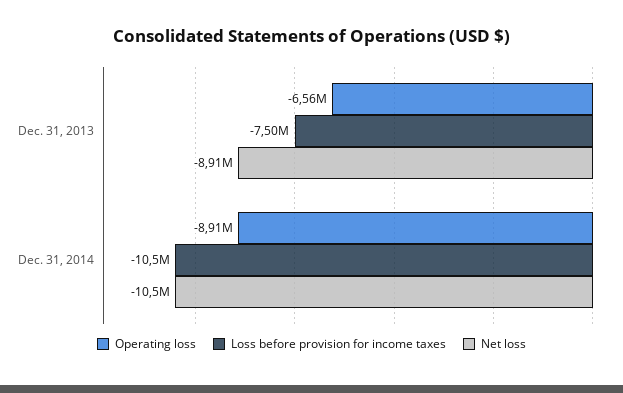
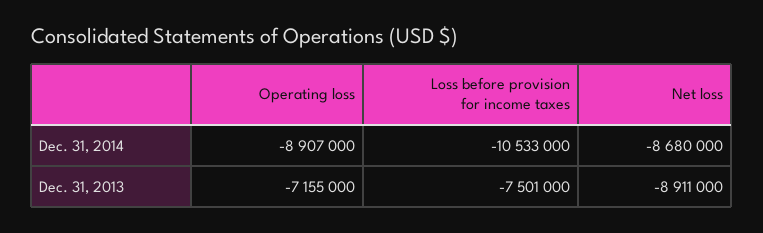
  {
    "Operating loss": {
-     "Dec. 31, 2013": -6560000,
+     "Dec. 31, 2013": -7155000,
      "Dec. 31, 2014": -8907000
    },
    "Loss before provision for income taxes": {
      "Dec. 31, 2013": -7501000,
      "Dec. 31, 2014": -10533000
    },
    "Net loss": {
      "Dec. 31, 2013": -8911000,
-     "Dec. 31, 2014": -10500000
+     "Dec. 31, 2014": -8680000
    }
  }

